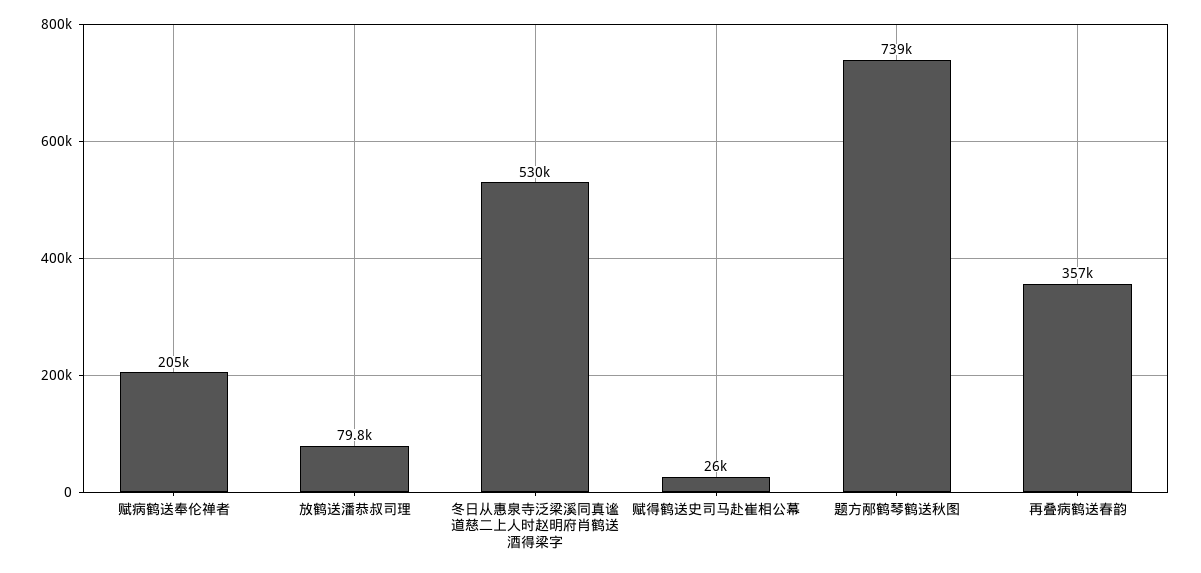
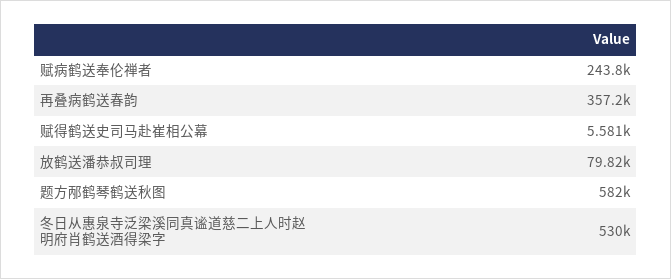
  {
-   "赋病鹤送奉伦禅者": 205000,
+   "赋病鹤送奉伦禅者": 243800,
    "放鹤送潘恭叔司理": 79820,
    "冬日从惠泉寺泛梁溪同真谧道慈二上人时赵明府肖鹤送酒得梁字": 530000,
-   "赋得鹤送史司马赴崔相公幕": 26000,
+   "赋得鹤送史司马赴崔相公幕": 5581,
-   "题方邴鹤琴鹤送秋图": 739000,
+   "题方邴鹤琴鹤送秋图": 582000,
    "再叠病鹤送春韵": 357200
  }

